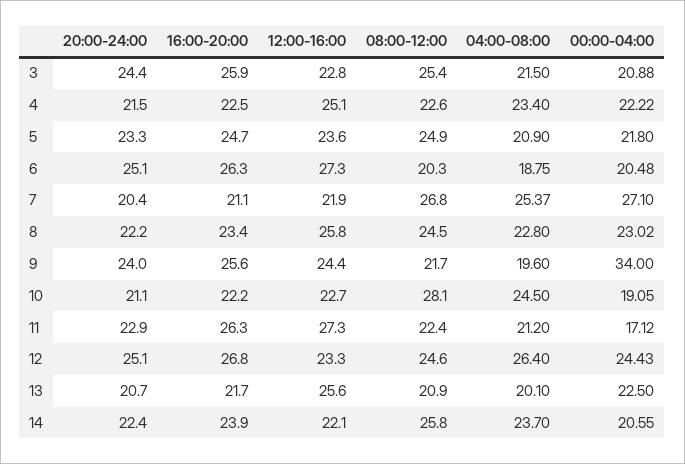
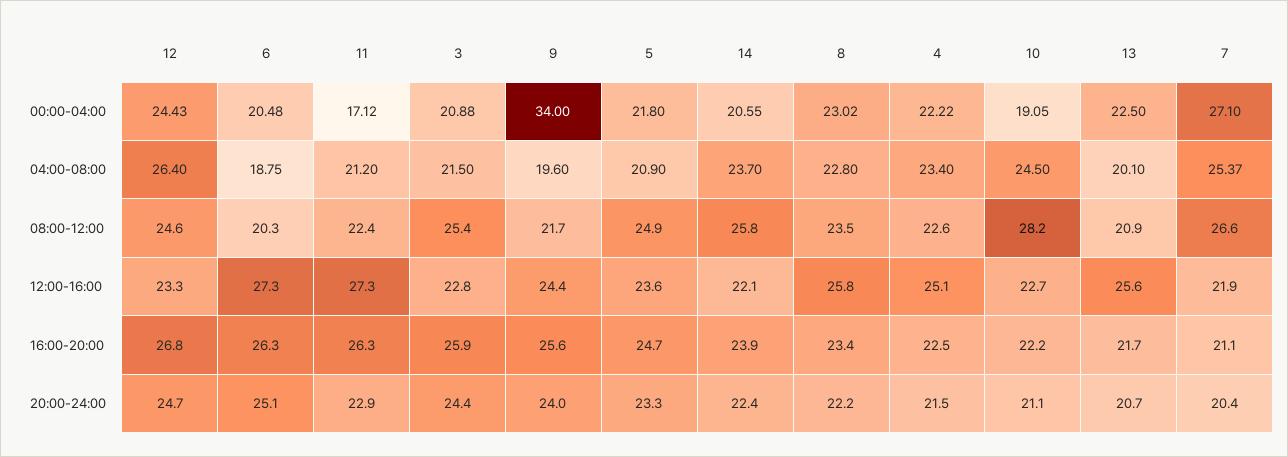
  {
    "20:00-24:00": {
      "3": 24.4,
      "4": 21.5,
      "5": 23.3,
      "6": 25.1,
      "7": 20.4,
      "8": 22.2,
      "9": 24,
      "10": 21.1,
      "11": 22.9,
-     "12": 25.1,
+     "12": 24.7,
      "13": 20.7,
      "14": 22.4
    },
    "16:00-20:00": {
      "3": 25.9,
      "4": 22.5,
      "5": 24.7,
      "6": 26.3,
      "7": 21.1,
      "8": 23.4,
      "9": 25.6,
      "10": 22.2,
      "11": 26.3,
      "12": 26.8,
      "13": 21.7,
      "14": 23.9
    },
    "12:00-16:00": {
      "3": 22.8,
      "4": 25.1,
      "5": 23.6,
      "6": 27.3,
      "7": 21.9,
      "8": 25.8,
      "9": 24.4,
      "10": 22.7,
      "11": 27.3,
      "12": 23.3,
      "13": 25.6,
      "14": 22.1
    },
    "08:00-12:00": {
      "3": 25.4,
      "4": 22.6,
      "5": 24.9,
      "6": 20.3,
-     "7": 26.8,
+     "7": 26.6,
-     "8": 24.5,
+     "8": 23.5,
      "9": 21.7,
-     "10": 28.1,
+     "10": 28.2,
      "11": 22.4,
      "12": 24.6,
      "13": 20.9,
      "14": 25.8
    },
    "04:00-08:00": {
      "3": 21.5,
      "4": 23.4,
      "5": 20.9,
      "6": 18.75,
      "7": 25.37,
      "8": 22.8,
      "9": 19.6,
      "10": 24.5,
      "11": 21.2,
      "12": 26.4,
      "13": 20.1,
      "14": 23.7
    },
    "00:00-04:00": {
      "3": 20.88,
      "4": 22.22,
      "5": 21.8,
      "6": 20.48,
      "7": 27.1,
      "8": 23.02,
      "9": 34,
      "10": 19.05,
      "11": 17.12,
      "12": 24.43,
      "13": 22.5,
      "14": 20.55
    }
  }

